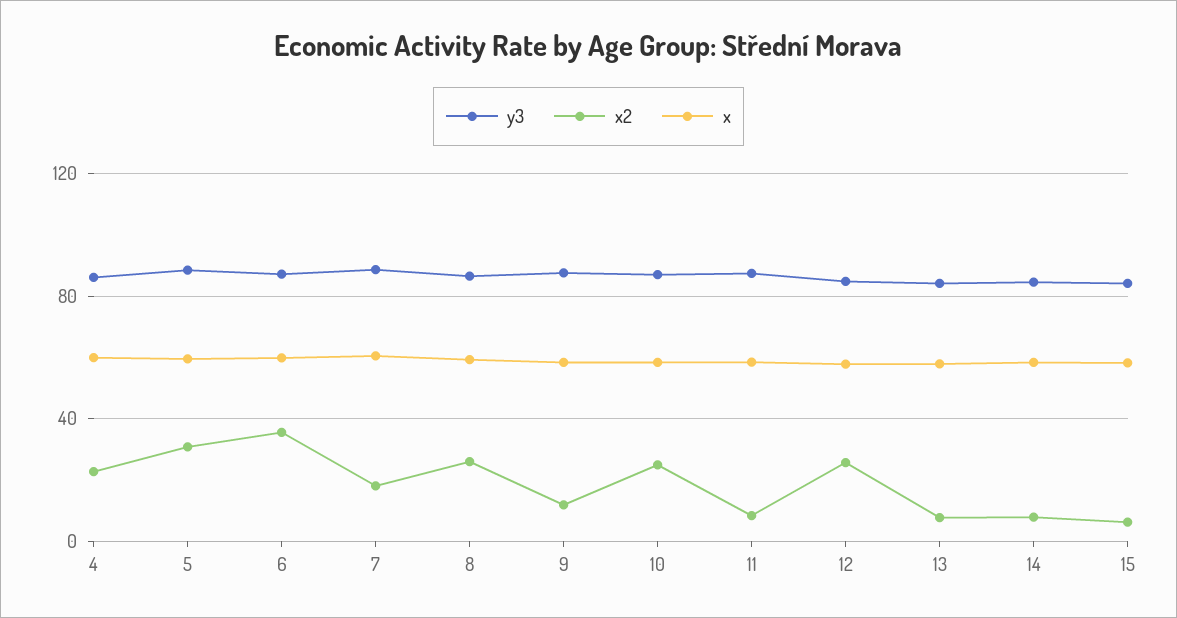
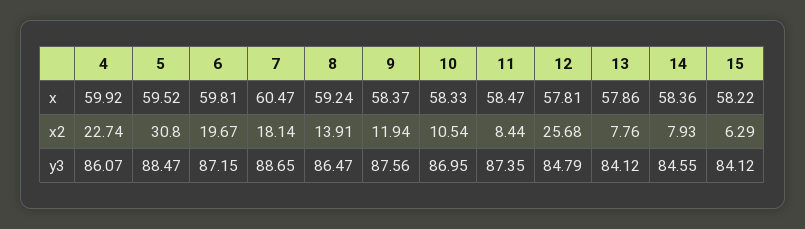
  {
    "y3": {
      "4": 86.07,
      "5": 88.47,
      "6": 87.15,
      "7": 88.65,
      "8": 86.47,
      "9": 87.56,
      "10": 86.95,
      "11": 87.35,
      "12": 84.79,
      "13": 84.12,
      "14": 84.55,
      "15": 84.12
    },
    "x2": {
      "4": 22.74,
      "5": 30.8,
-     "6": 35,
+     "6": 19.67,
      "7": 18.14,
-     "8": 25,
+     "8": 13.91,
      "9": 11.94,
-     "10": 25,
+     "10": 10.54,
      "11": 8.44,
      "12": 25.68,
      "13": 7.76,
      "14": 7.93,
      "15": 6.29
    },
    "x": {
      "4": 59.92,
      "5": 59.52,
      "6": 59.81,
      "7": 60.47,
      "8": 59.24,
      "9": 58.37,
      "10": 58.33,
      "11": 58.47,
      "12": 57.81,
      "13": 57.86,
      "14": 58.36,
      "15": 58.22
    }
  }

